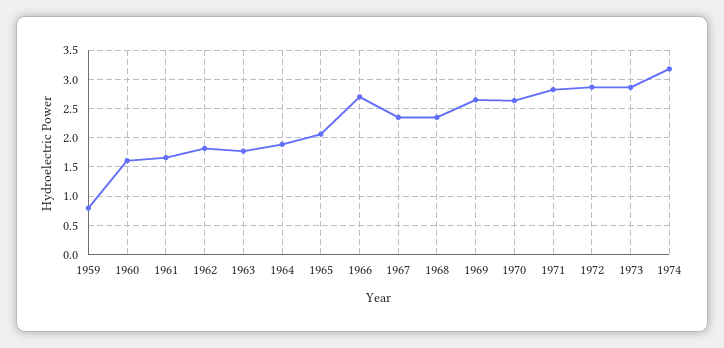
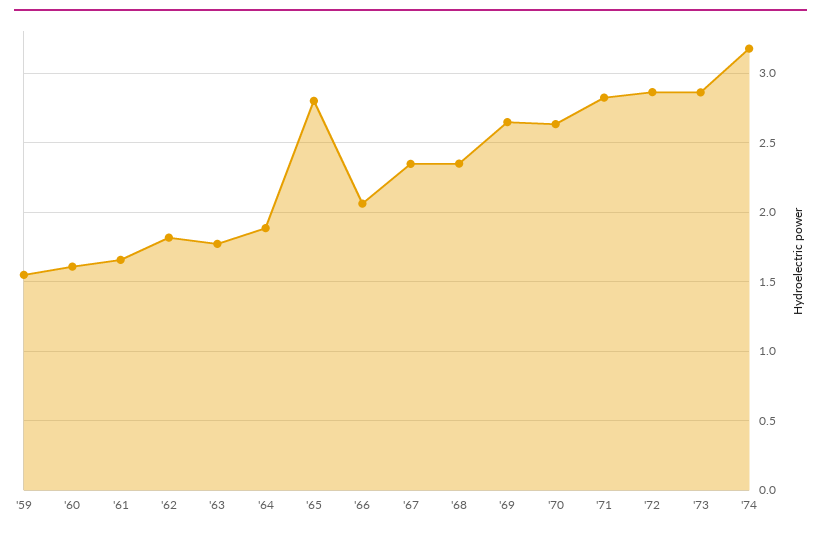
  {
-   "1959": 0.75,
+   "1959": 1.55,
    "1960": 1.6,
    "1961": 1.65,
    "1962": 1.8,
    "1963": 1.75,
    "1964": 1.9,
-   "1965": 2,
+   "1965": 2.8,
-   "1966": 2.75,
+   "1966": 2.05,
    "1967": 2.35,
    "1968": 2.35,
    "1969": 2.65,
    "1970": 2.65,
    "1971": 2.8,
    "1972": 2.85,
    "1973": 2.85,
    "1974": 3.2
  }

